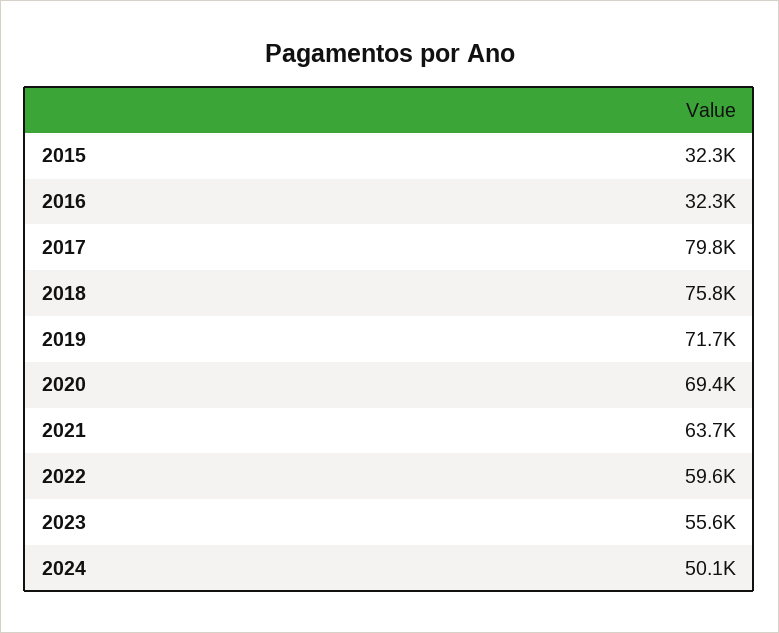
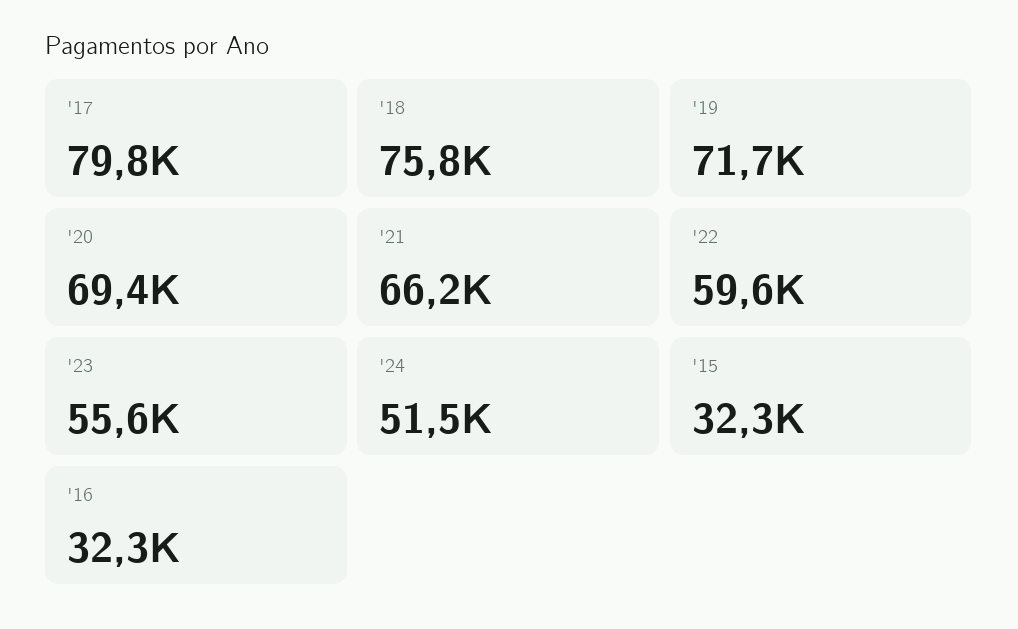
  {
    "2015": 32300,
    "2016": 32300,
    "2017": 79800,
    "2018": 75800,
    "2019": 71700,
    "2020": 69400,
-   "2021": 63700,
+   "2021": 66200,
    "2022": 59600,
    "2023": 55600,
-   "2024": 50100
+   "2024": 51500
  }

